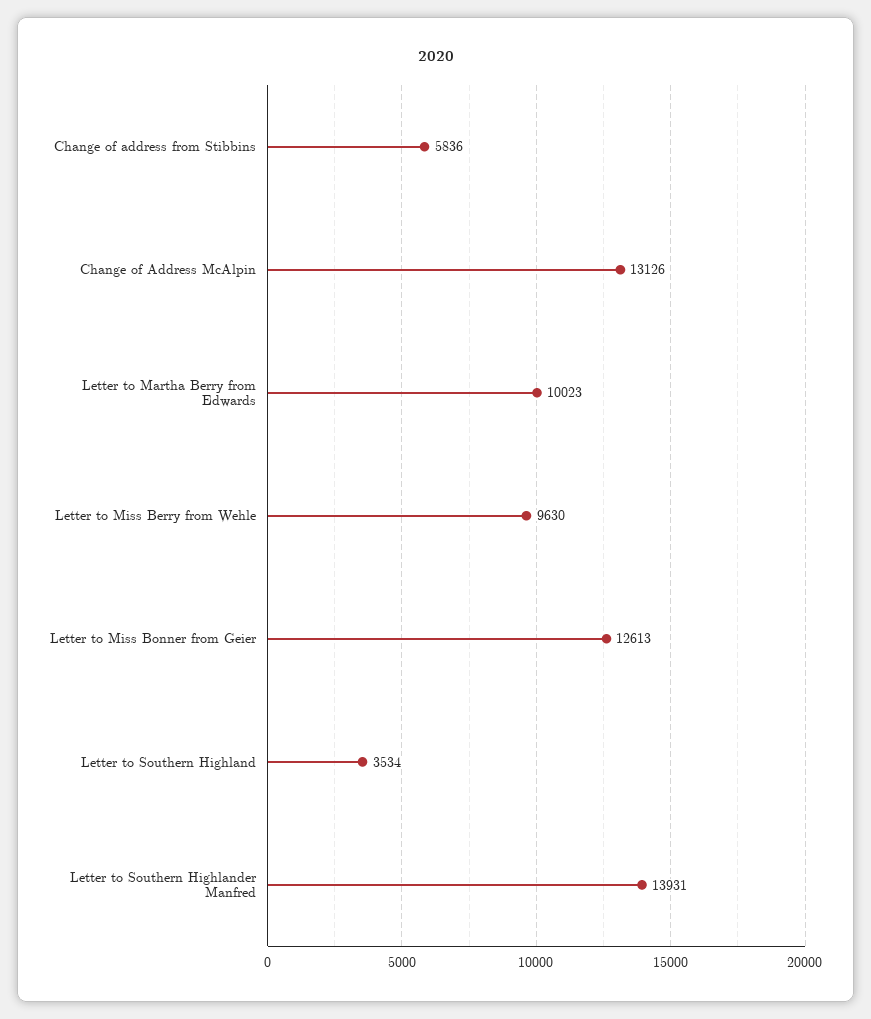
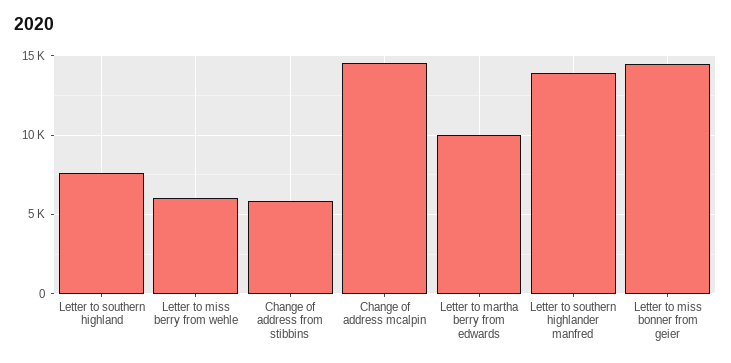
  {
    "Change of address from Stibbins": 5836,
-   "Change of Address McAlpin": 13126,
+   "Change of Address McAlpin": 14500,
    "Letter to Martha Berry from Edwards": 10023,
-   "Letter to Miss Berry from Wehle": 9630,
+   "Letter to Miss Berry from Wehle": 6000,
-   "Letter to Miss Bonner from Geier": 12613,
+   "Letter to Miss Bonner from Geier": 14500,
-   "Letter to Southern Highland": 3534,
+   "Letter to Southern Highland": 7500,
    "Letter to Southern Highlander Manfred": 13931
  }

